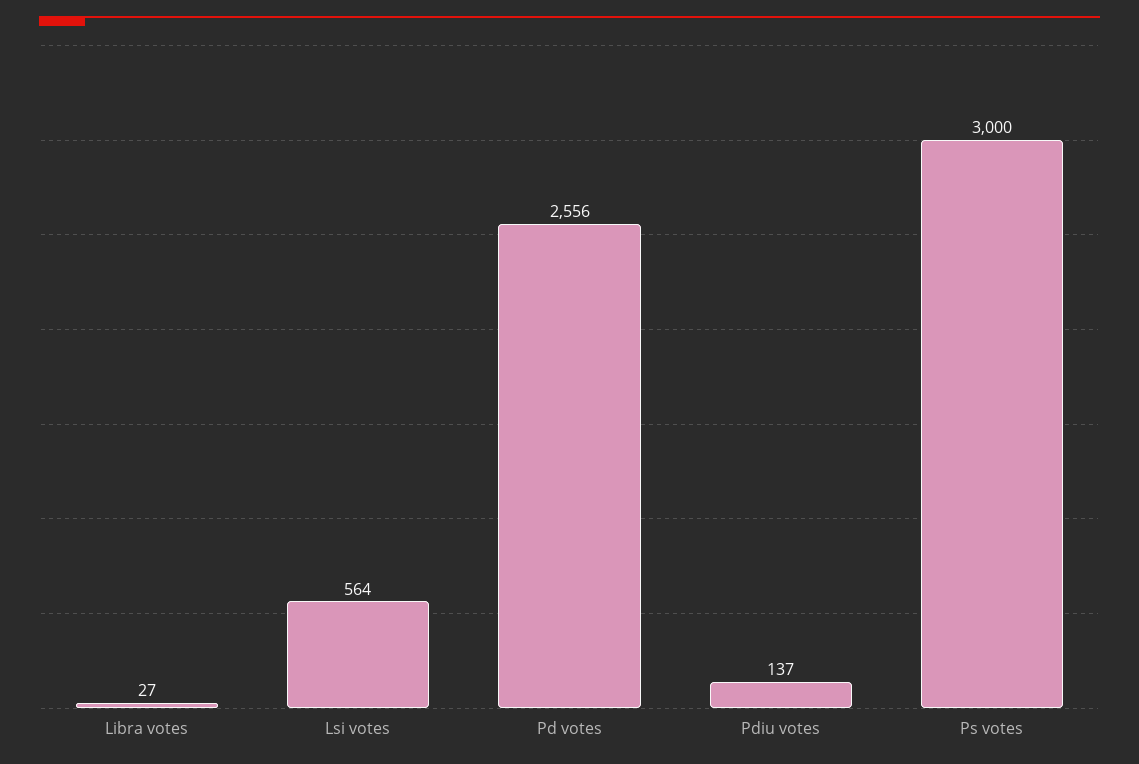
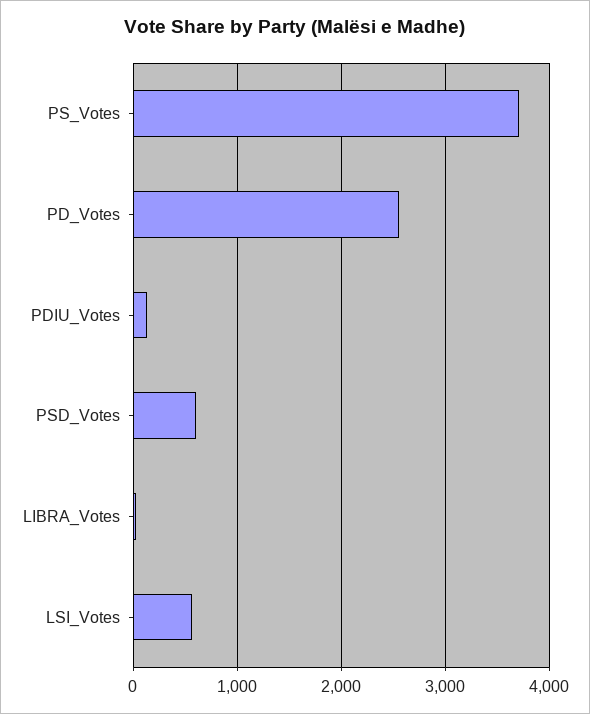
  {
    "Libra votes": 27,
    "Lsi votes": 564,
    "Pd votes": 2556,
    "Pdiu votes": 137,
-   "Ps votes": 3000
+   "Ps votes": 3700,
+   "PSD_Votes": 600
  }

